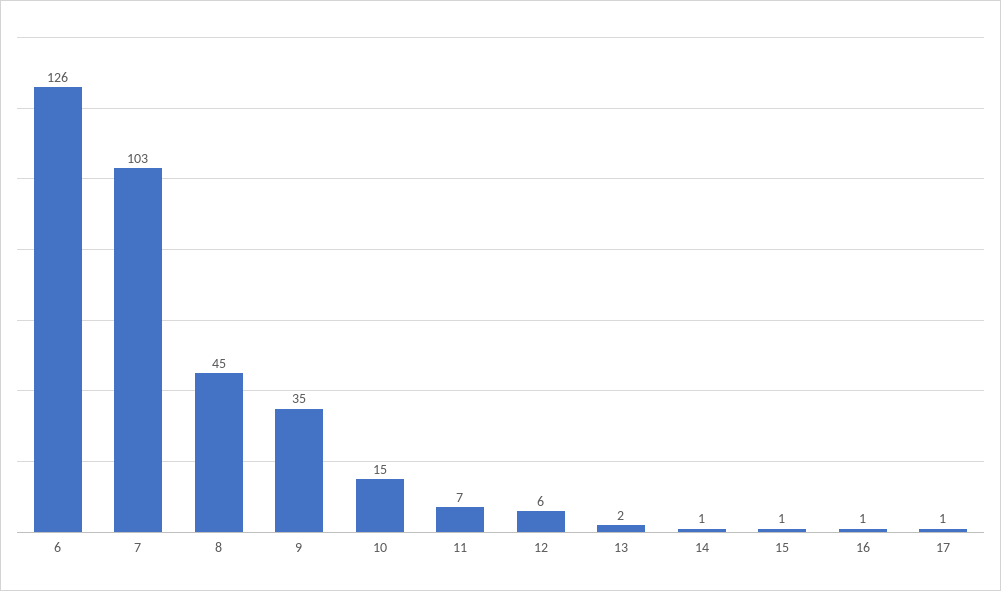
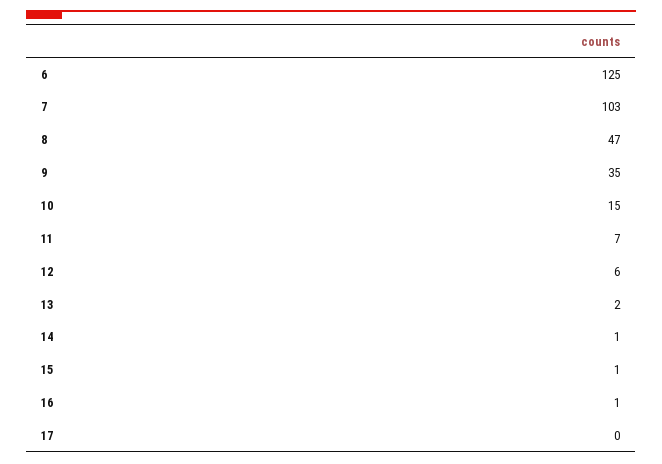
  {
-   "6": 126,
+   "6": 125,
    "7": 103,
-   "8": 45,
+   "8": 47,
    "9": 35,
    "10": 15,
    "11": 7,
    "12": 6,
    "13": 2,
    "14": 1,
    "15": 1,
    "16": 1,
-   "17": 1
+   "17": 0
  }

